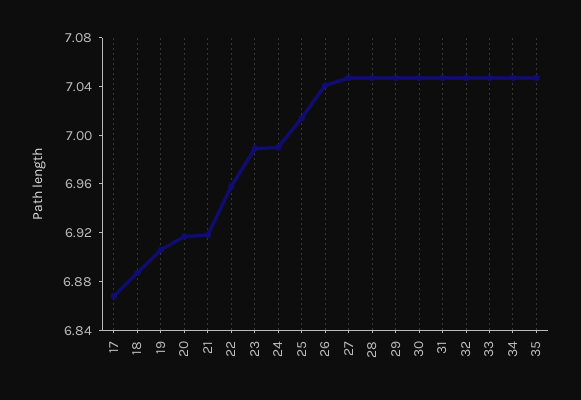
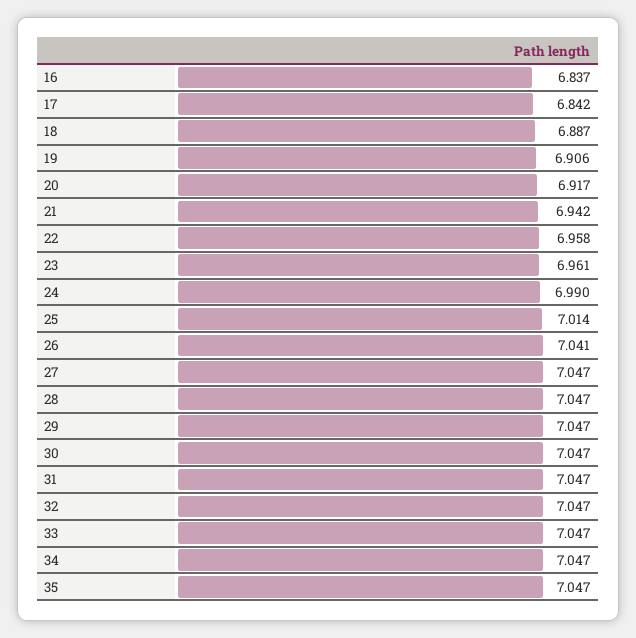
  {
-   "17": 6.87,
+   "17": 6.842,
    "18": 6.887,
    "19": 6.906,
    "20": 6.917,
-   "21": 6.92,
+   "21": 6.942,
    "22": 6.958,
-   "23": 6.99,
+   "23": 6.961,
    "24": 6.99,
    "25": 7.014,
    "26": 7.041,
    "27": 7.047,
    "28": 7.047,
    "29": 7.047,
    "30": 7.047,
    "31": 7.047,
    "32": 7.047,
    "33": 7.047,
    "34": 7.047,
-   "35": 7.047
+   "35": 7.047,
+   "16": 6.837
  }

